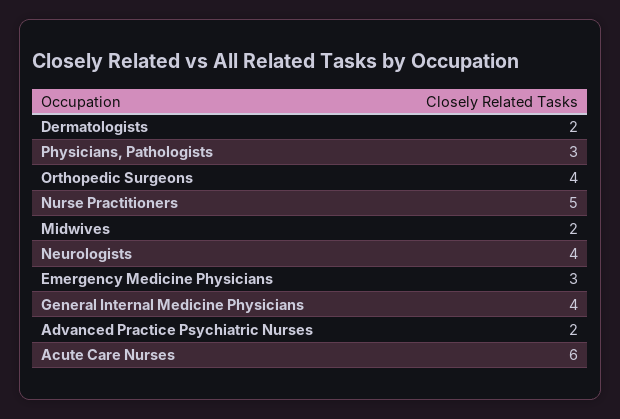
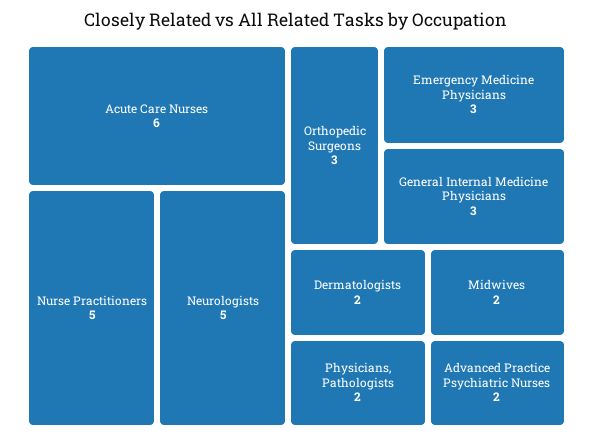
  {
    "Dermatologists": 2,
-   "Physicians, Pathologists": 3,
+   "Physicians, Pathologists": 2,
-   "Orthopedic Surgeons": 4,
+   "Orthopedic Surgeons": 3,
    "Nurse Practitioners": 5,
    "Midwives": 2,
-   "Neurologists": 4,
+   "Neurologists": 5,
    "Emergency Medicine Physicians": 3,
-   "General Internal Medicine Physicians": 4,
+   "General Internal Medicine Physicians": 3,
    "Advanced Practice Psychiatric Nurses": 2,
    "Acute Care Nurses": 6
  }

